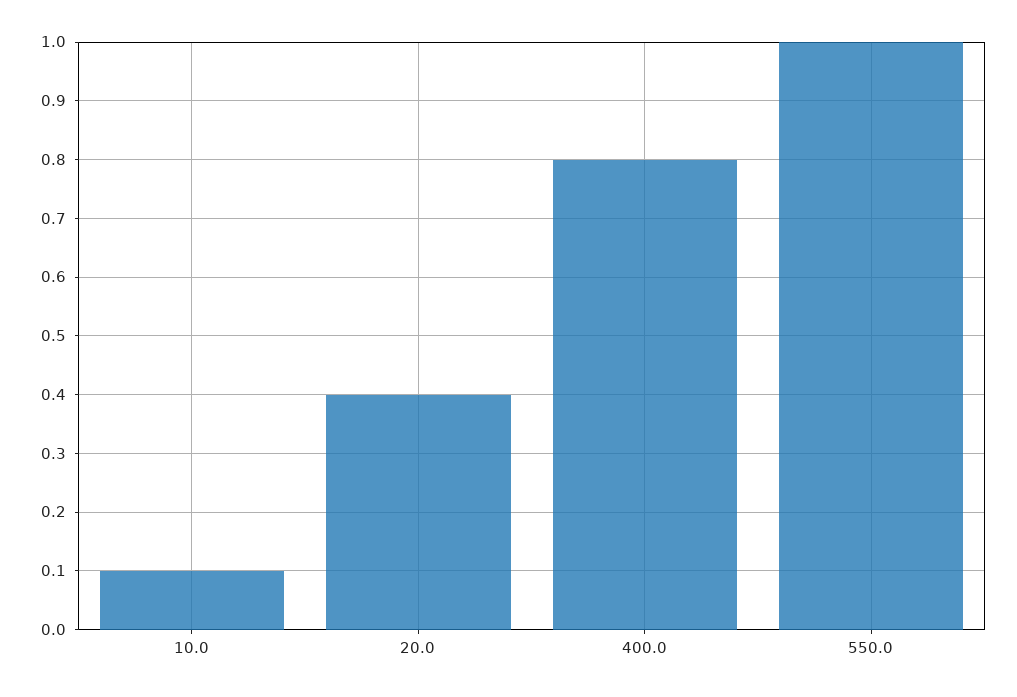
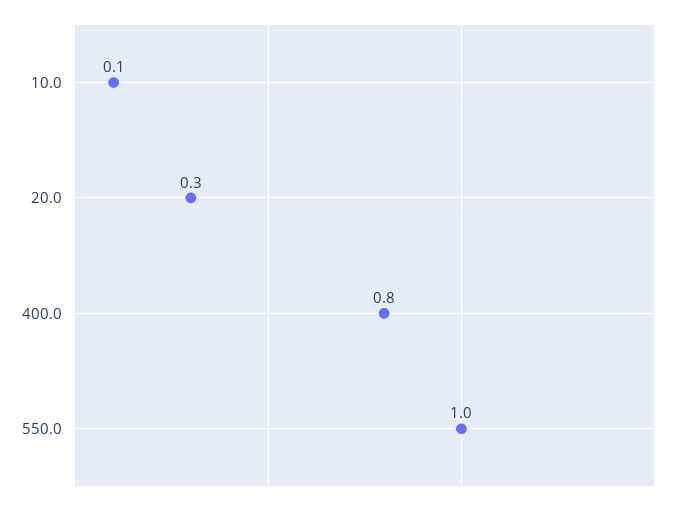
  {
    "10.0": 0.1,
-   "20.0": 0.4,
+   "20.0": 0.3,
    "400.0": 0.8,
    "550.0": 1
  }

